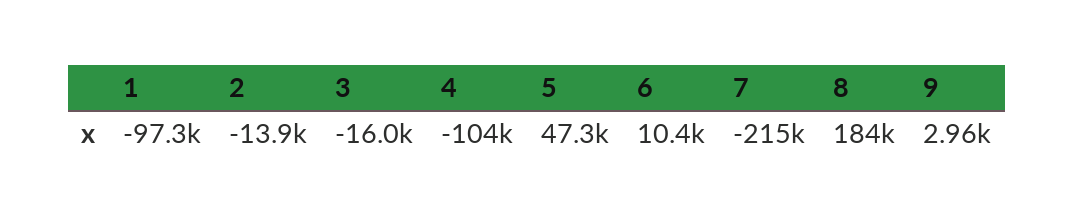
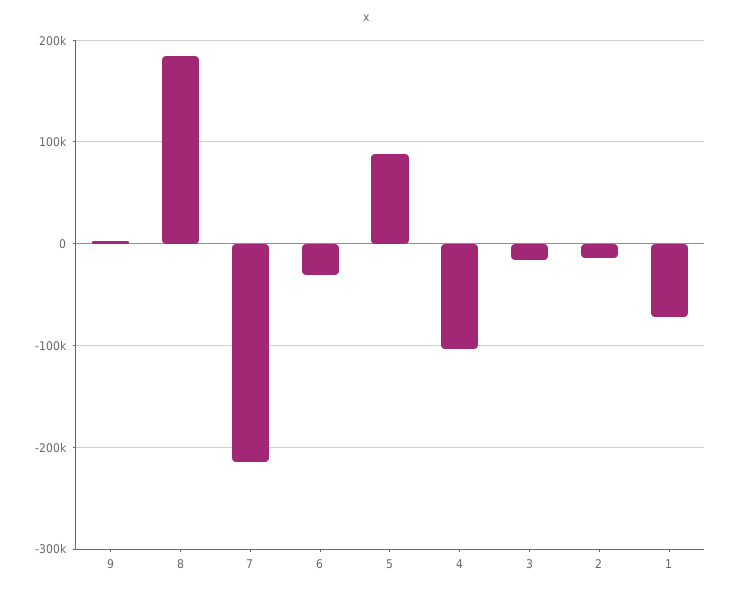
  {
-   "1": -97300,
+   "1": -70000,
    "2": -13900,
    "3": -16000,
    "4": -104000,
-   "5": 47300,
+   "5": 90000,
-   "6": 10400,
+   "6": -30000,
    "7": -215000,
    "8": 184000,
    "9": 2960
  }

